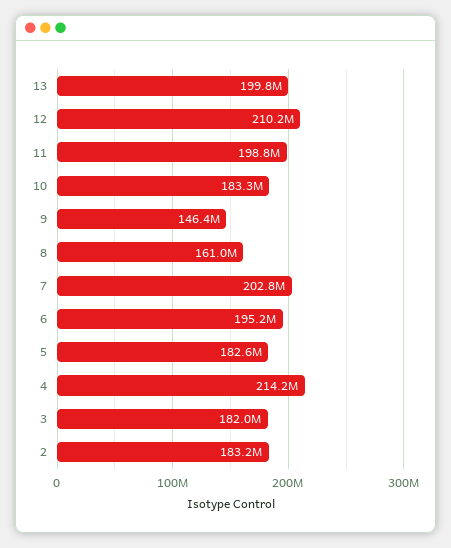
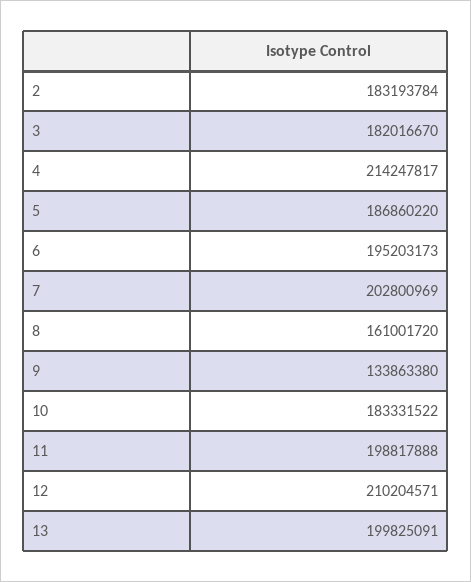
  {
    "13": 199825091,
    "12": 210204571,
    "11": 198817888,
    "10": 183331522,
-   "9": 146400000,
+   "9": 133863380,
    "8": 161001720,
    "7": 202800969,
    "6": 195203173,
-   "5": 182600000,
+   "5": 186860220,
    "4": 214247817,
    "3": 182016670,
    "2": 183193784
  }

